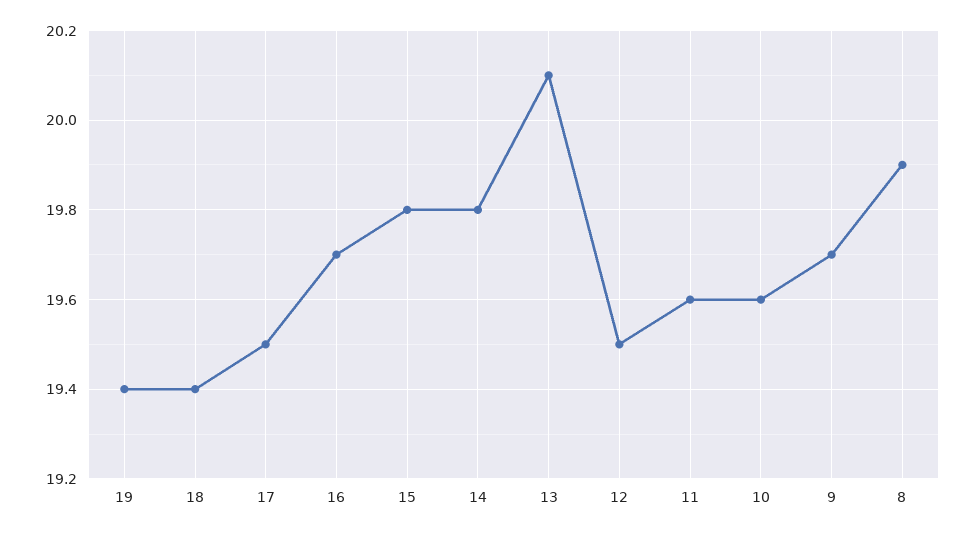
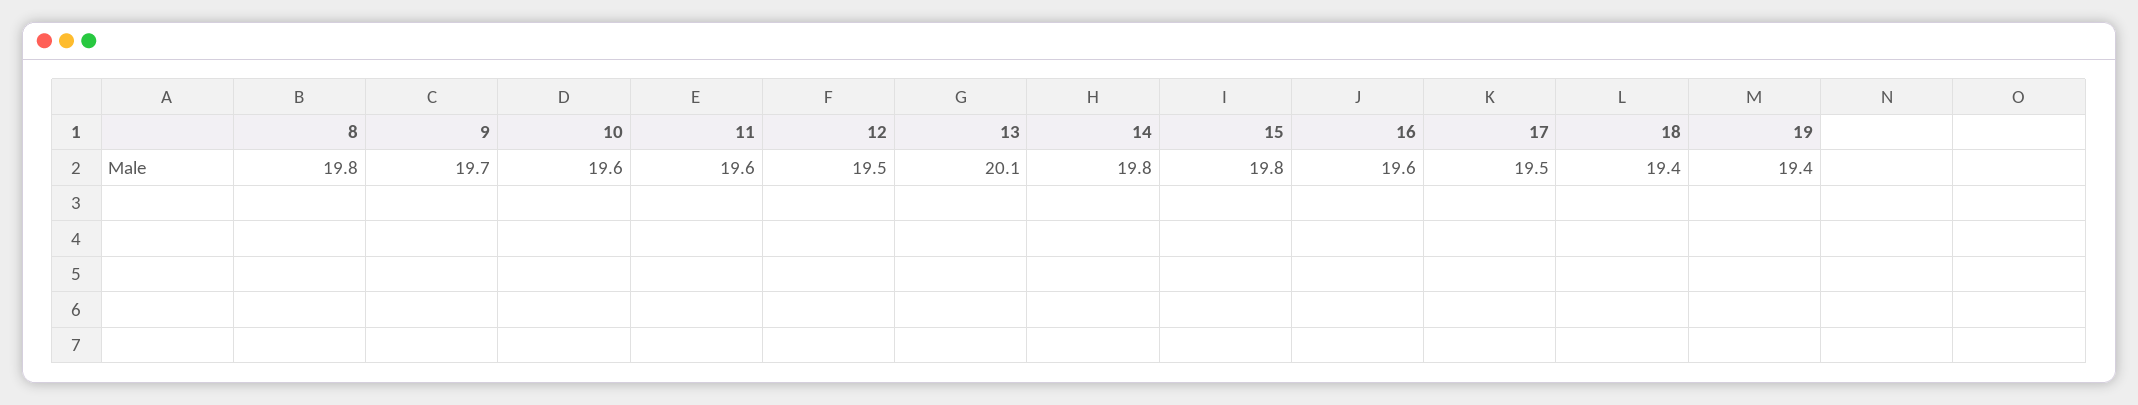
  {
    "19": 19.4,
    "18": 19.4,
    "17": 19.5,
-   "16": 19.7,
+   "16": 19.6,
    "15": 19.8,
    "14": 19.8,
    "13": 20.1,
    "12": 19.5,
    "11": 19.6,
    "10": 19.6,
    "9": 19.7,
-   "8": 19.9
+   "8": 19.8
  }

